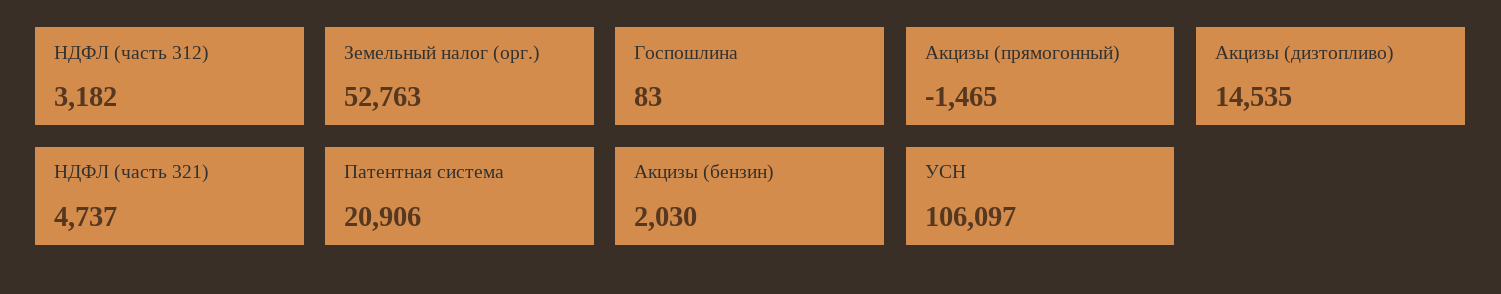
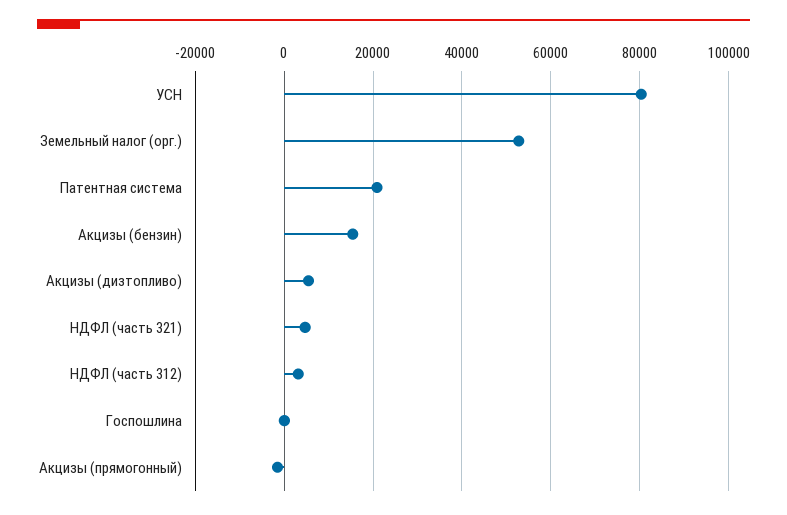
  {
    "НДФЛ (часть 312)": 3182,
    "Земельный налог (орг.)": 52763,
    "Госпошлина": 83,
    "Акцизы (прямогонный)": -1465,
-   "Акцизы (дизтопливо)": 14535,
+   "Акцизы (дизтопливо)": 6000,
    "НДФЛ (часть 321)": 4737,
    "Патентная система": 20906,
-   "Акцизы (бензин)": 2030,
+   "Акцизы (бензин)": 16000,
-   "УСН": 106097
+   "УСН": 80000
  }

